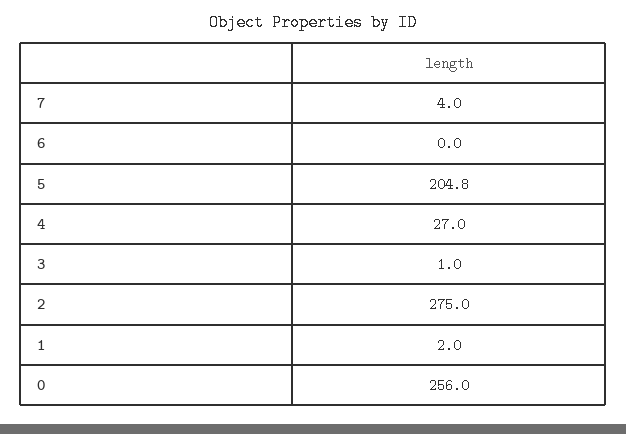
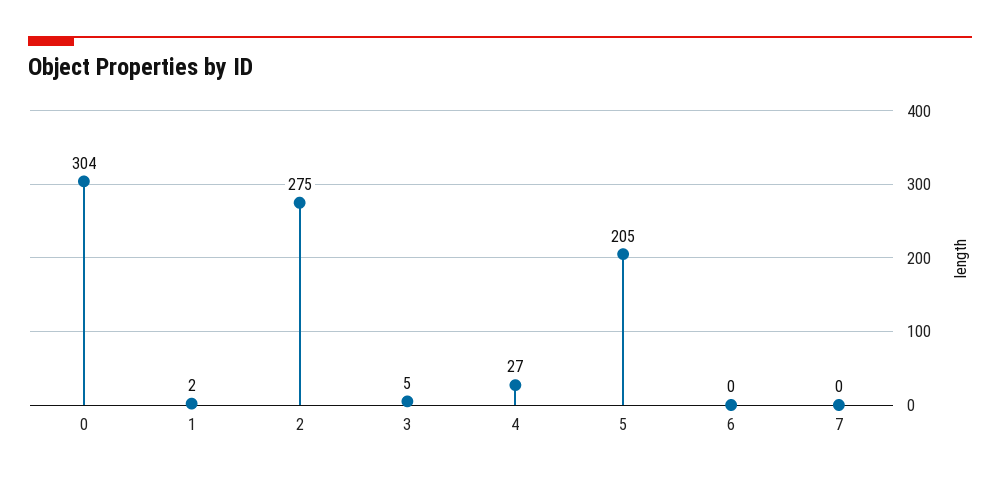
  {
-   "7": 4,
+   "7": 0,
    "6": 0,
    "5": 204.8,
    "4": 27,
-   "3": 1,
+   "3": 5,
    "2": 275,
    "1": 2,
-   "0": 256
+   "0": 304
  }

